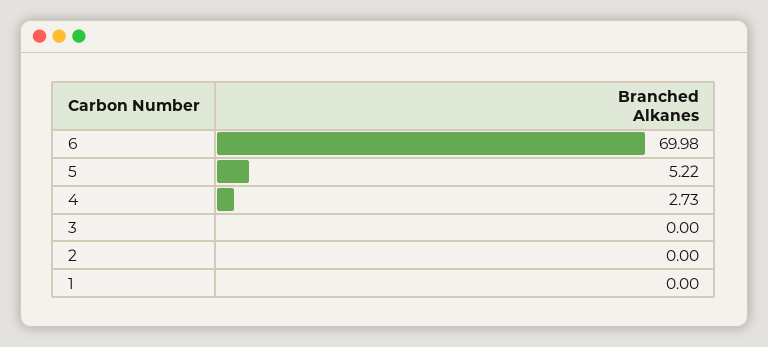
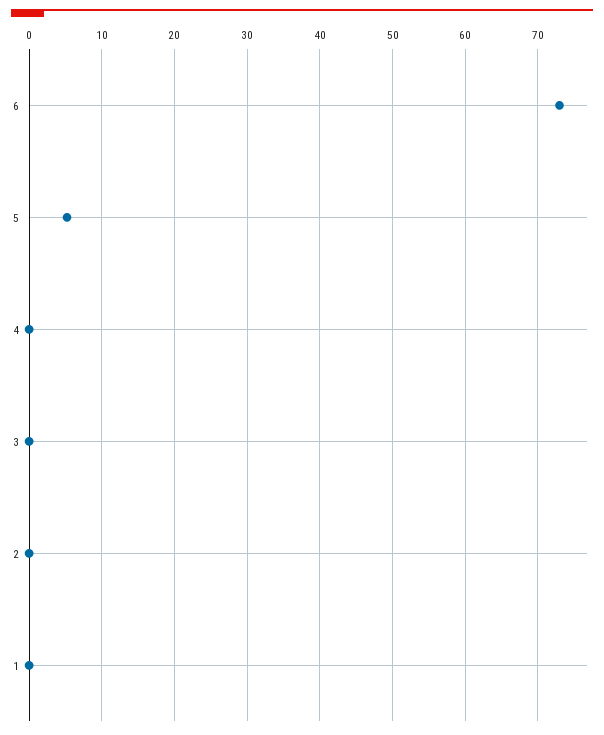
  {
-   "6": 69.98,
+   "6": 73,
    "5": 5.22,
-   "4": 2.73,
+   "4": 0,
    "3": 0,
    "2": 0,
    "1": 0
  }

